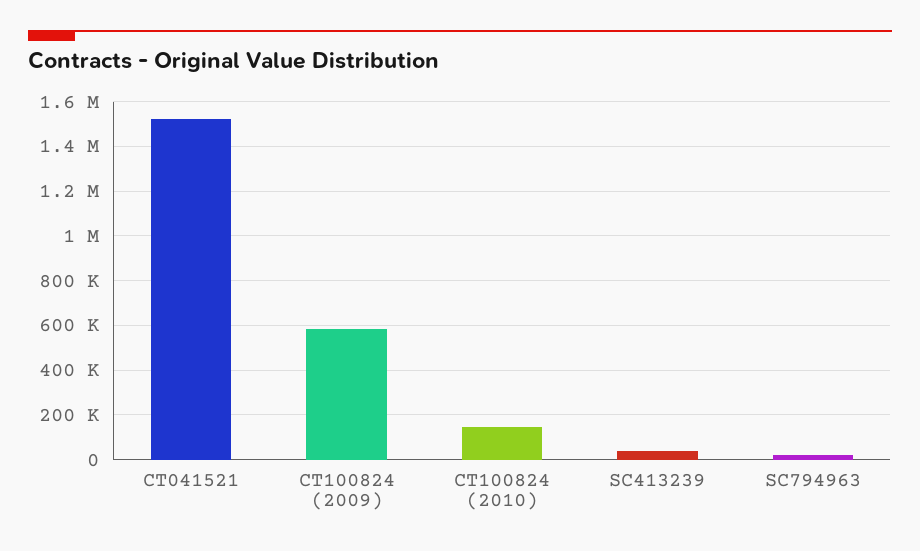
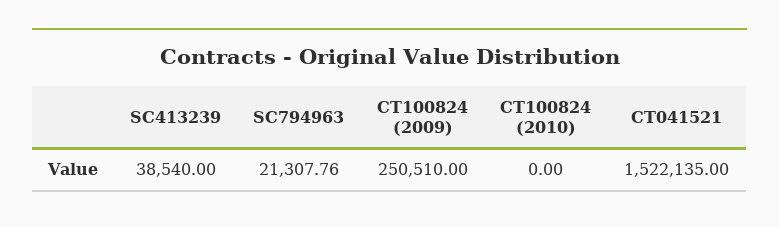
  {
    "CT041521": 1522135,
-   "CT100824 (2009)": 600000,
+   "CT100824 (2009)": 250510,
-   "CT100824 (2010)": 150000,
+   "CT100824 (2010)": 0,
    "SC413239": 38540,
    "SC794963": 21307.76
  }

